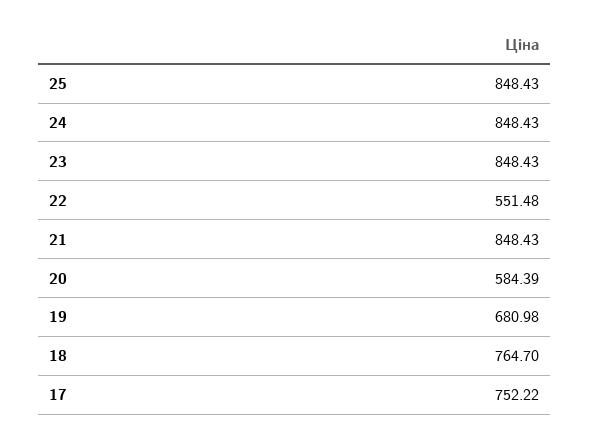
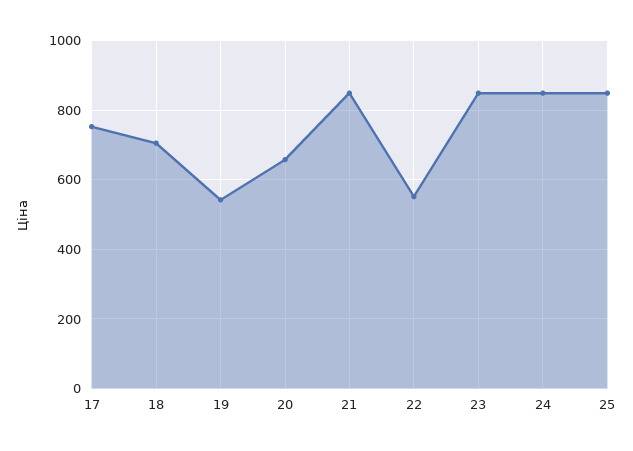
  {
    "25": 848.43,
    "24": 848.43,
    "23": 848.43,
    "22": 551.48,
    "21": 848.43,
-   "20": 584.39,
+   "20": 660,
-   "19": 680.98,
+   "19": 540,
-   "18": 764.7,
+   "18": 700,
    "17": 752.22
  }

